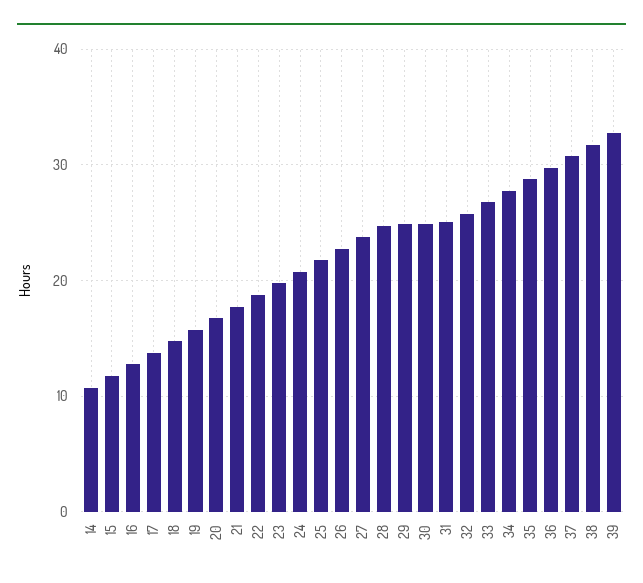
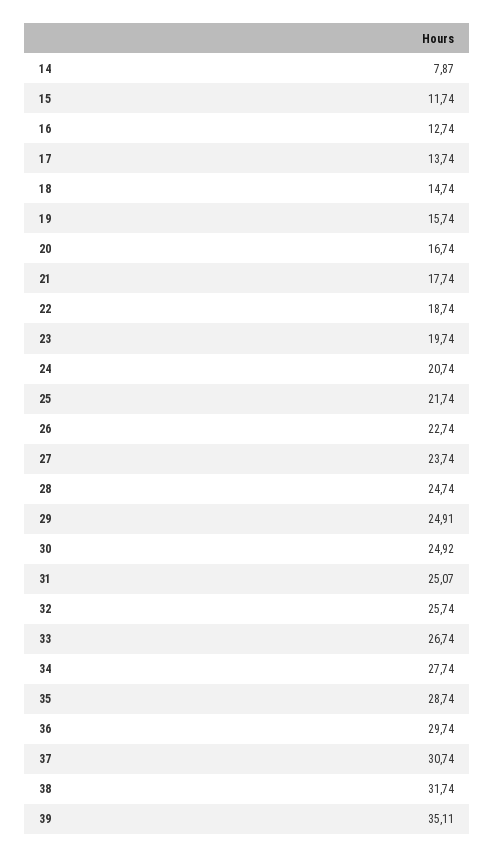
  {
-   "14": 11,
+   "14": 7.87,
    "15": 11.74,
    "16": 12.74,
    "17": 13.74,
    "18": 14.74,
    "19": 15.74,
    "20": 16.74,
    "21": 17.74,
    "22": 18.74,
    "23": 19.74,
    "24": 20.74,
    "25": 21.74,
    "26": 22.74,
    "27": 23.74,
    "28": 24.74,
    "29": 24.91,
    "30": 24.92,
    "31": 25.07,
    "32": 25.74,
    "33": 26.74,
    "34": 27.74,
    "35": 28.74,
    "36": 29.74,
    "37": 30.74,
    "38": 31.74,
-   "39": 33
+   "39": 35.11
  }

